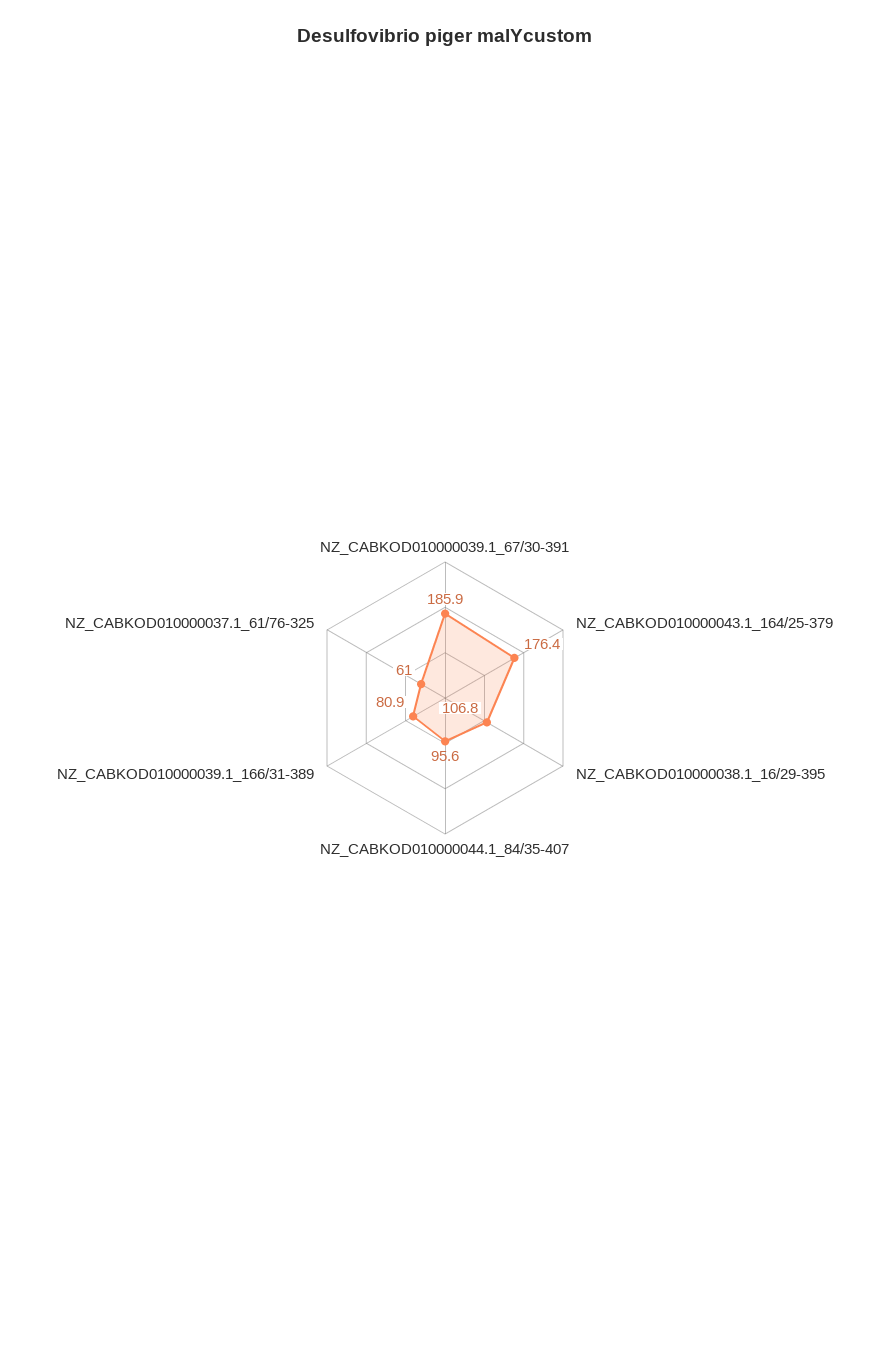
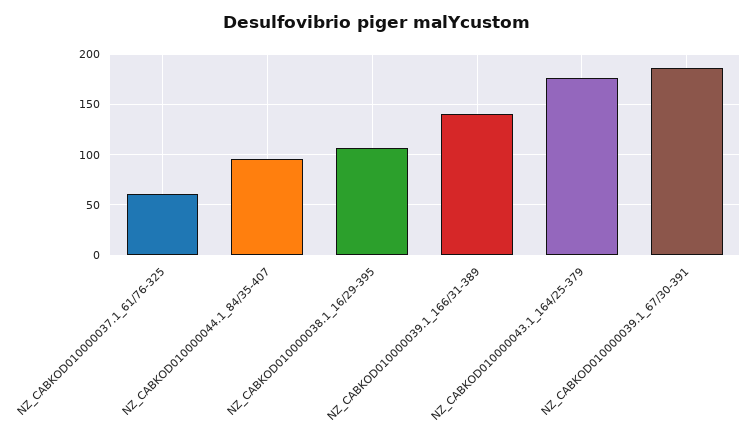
  {
    "NZ_CABKOD010000039.1_67/30-391": 185.9,
    "NZ_CABKOD010000043.1_164/25-379": 176.4,
    "NZ_CABKOD010000038.1_16/29-395": 106.8,
    "NZ_CABKOD010000044.1_84/35-407": 95.6,
-   "NZ_CABKOD010000039.1_166/31-389": 80.9,
+   "NZ_CABKOD010000039.1_166/31-389": 140,
    "NZ_CABKOD010000037.1_61/76-325": 61
  }

